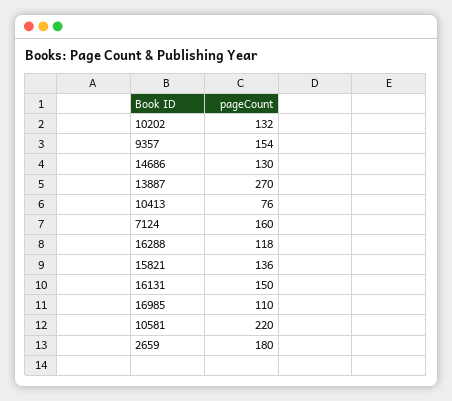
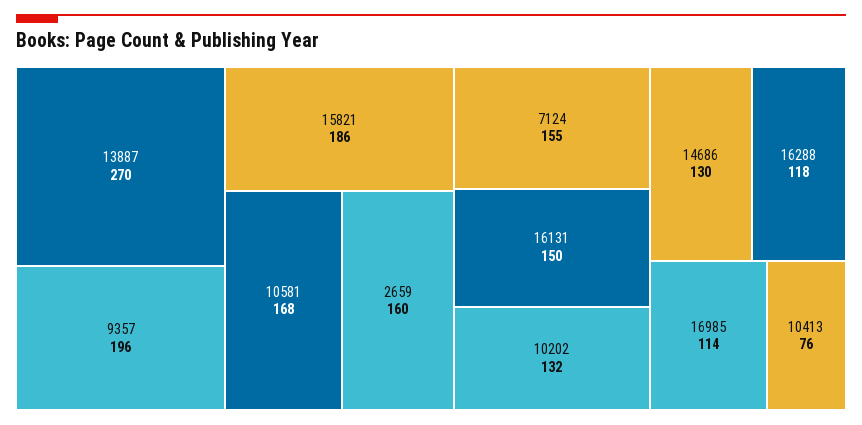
  {
    "10202": 132,
-   "9357": 154,
+   "9357": 196,
    "14686": 130,
    "13887": 270,
    "10413": 76,
-   "7124": 160,
+   "7124": 155,
    "16288": 118,
-   "15821": 136,
+   "15821": 186,
    "16131": 150,
-   "16985": 110,
+   "16985": 114,
-   "10581": 220,
+   "10581": 168,
-   "2659": 180
+   "2659": 160
  }

